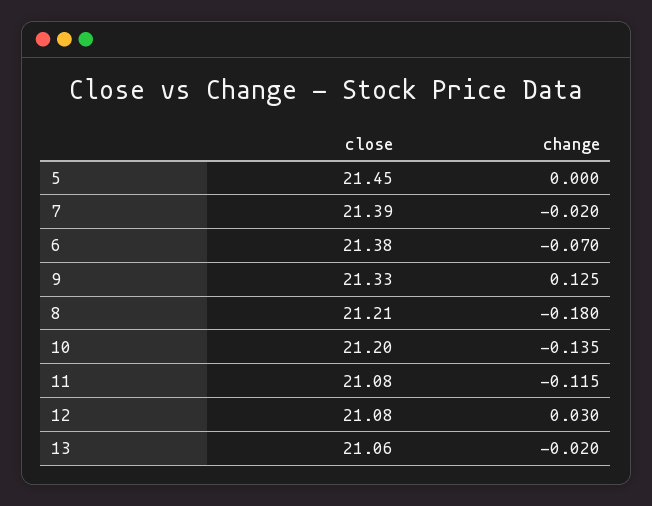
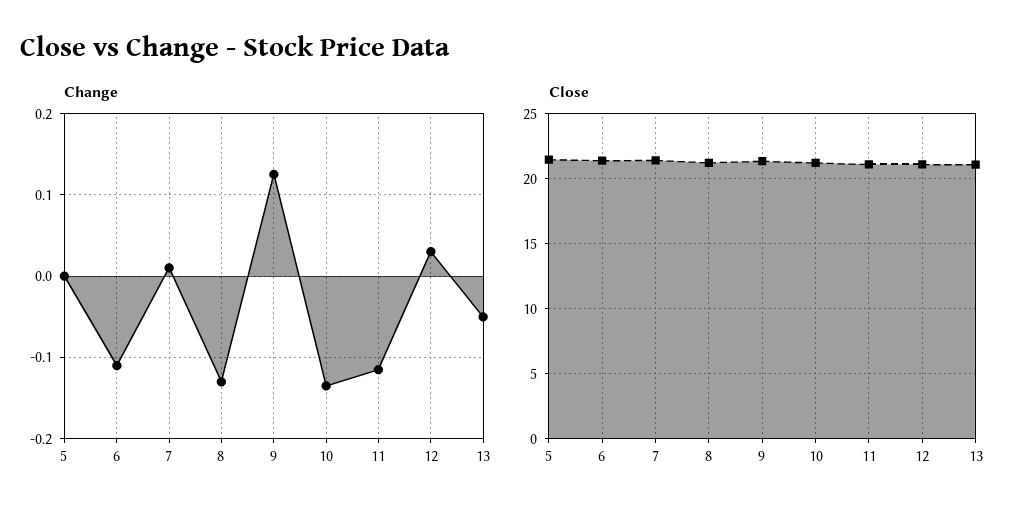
  {
    "close": {
      "5": 21.45,
      "7": 21.39,
      "6": 21.38,
      "9": 21.33,
      "8": 21.21,
      "10": 21.2,
      "11": 21.08,
      "12": 21.08,
      "13": 21.06
    },
    "change": {
      "5": 0,
-     "7": -0.02,
+     "7": 0.01,
-     "6": -0.07,
+     "6": -0.11,
      "9": 0.125,
-     "8": -0.18,
+     "8": -0.13,
      "10": -0.135,
      "11": -0.115,
      "12": 0.03,
-     "13": -0.02
+     "13": -0.05
    }
  }

